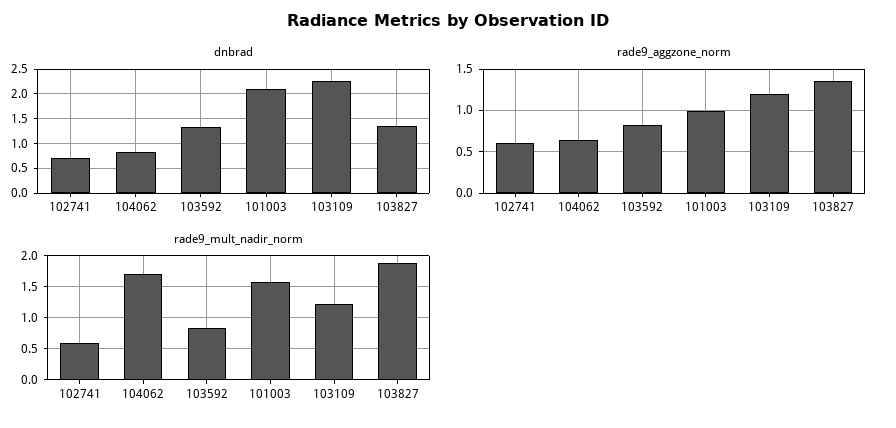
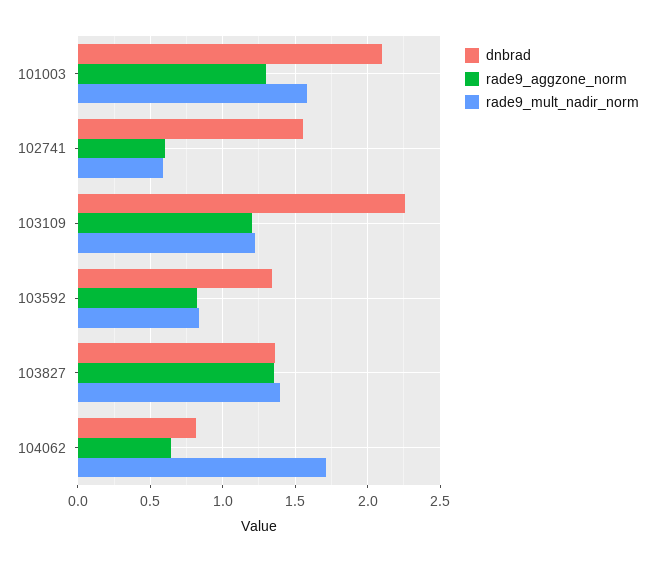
  {
    "dnbrad": {
-     "102741": 0.75,
+     "102741": 1.55,
      "104062": 0.8,
      "103592": 1.35,
      "101003": 2.1,
      "103109": 2.25,
      "103827": 1.35
    },
    "rade9_aggzone_norm": {
      "102741": 0.6,
      "104062": 0.65,
      "103592": 0.8,
-     "101003": 1,
+     "101003": 1.3,
      "103109": 1.2,
      "103827": 1.35
    },
    "rade9_mult_nadir_norm": {
      "102741": 0.6,
      "104062": 1.7,
      "103592": 0.85,
      "101003": 1.6,
      "103109": 1.2,
-     "103827": 1.9
+     "103827": 1.4
    }
  }

